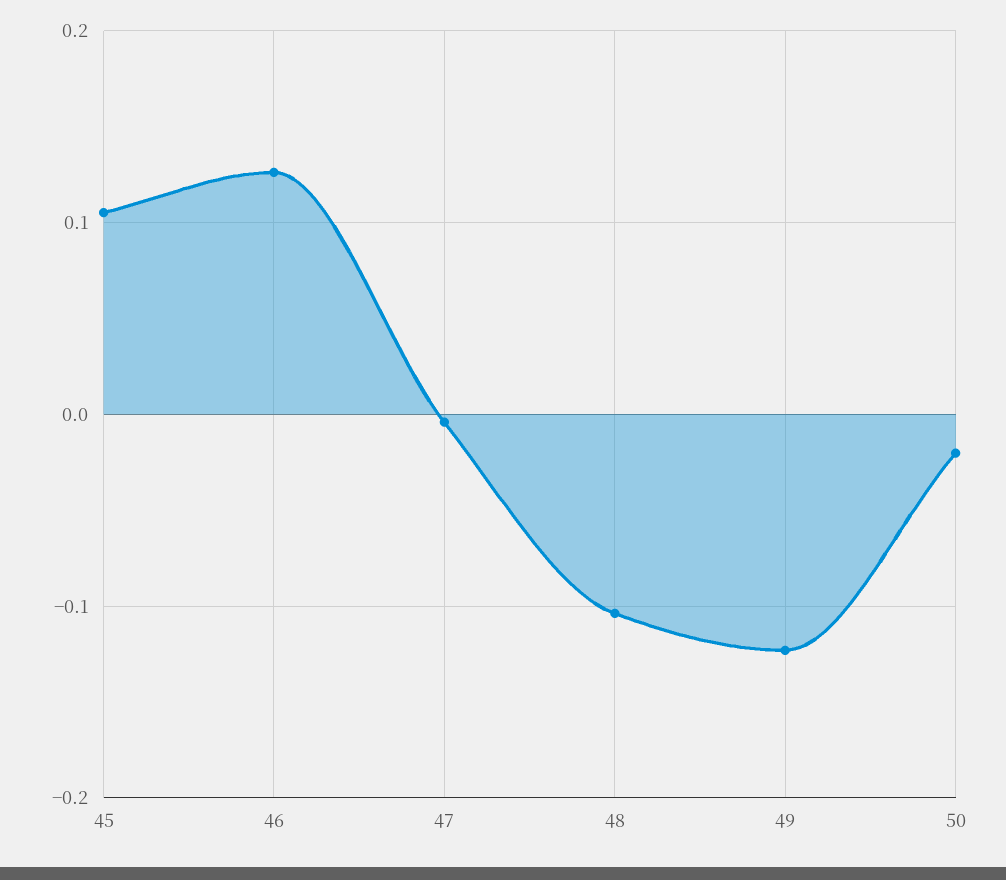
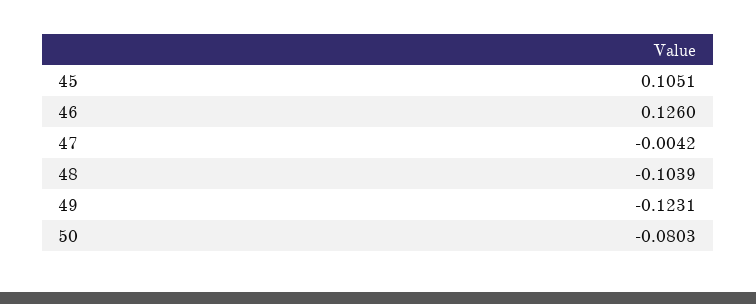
  {
    "45": 0.1051,
    "46": 0.126,
    "47": -0.0042,
    "48": -0.1039,
    "49": -0.1231,
-   "50": -0.02
+   "50": -0.0803
  }

